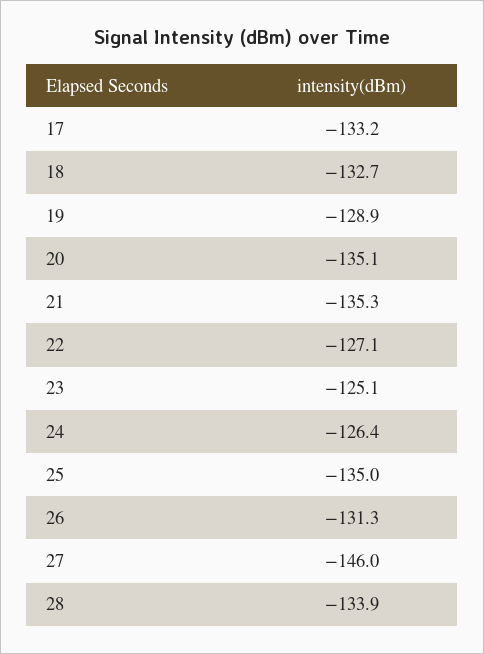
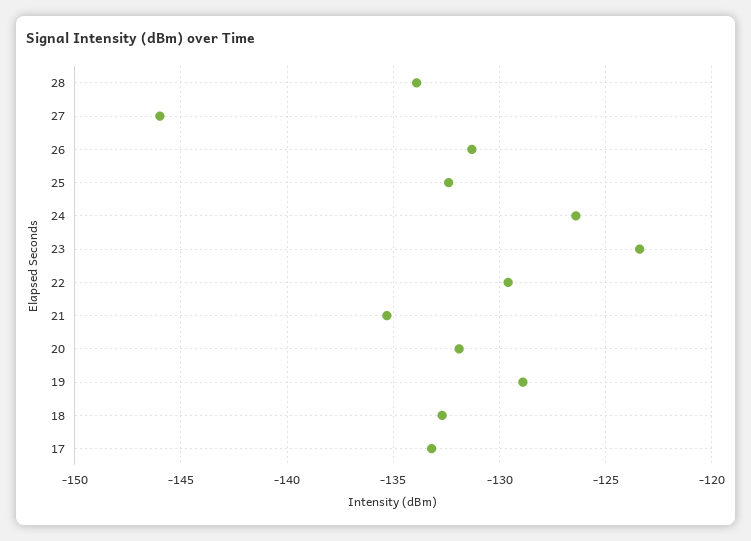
  {
    "17": -133.2,
    "18": -132.7,
    "19": -128.9,
-   "20": -135.1,
+   "20": -132,
    "21": -135.3,
-   "22": -127.1,
+   "22": -129.5,
-   "23": -125.1,
+   "23": -123.5,
    "24": -126.4,
-   "25": -135,
+   "25": -132.5,
    "26": -131.3,
    "27": -146,
    "28": -133.9
  }

